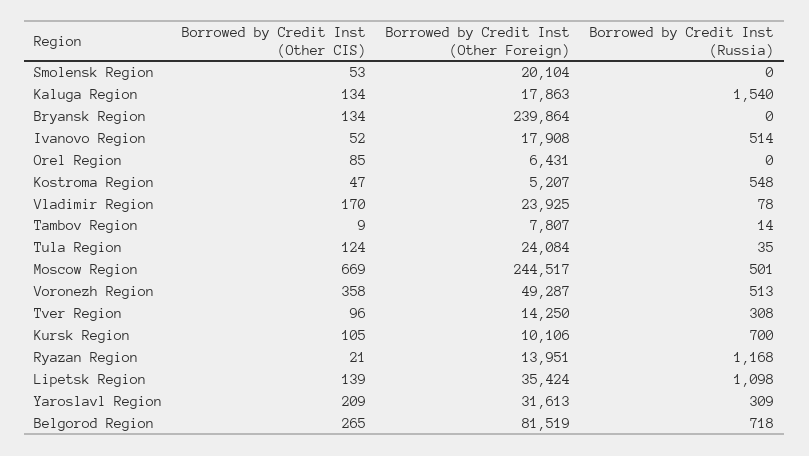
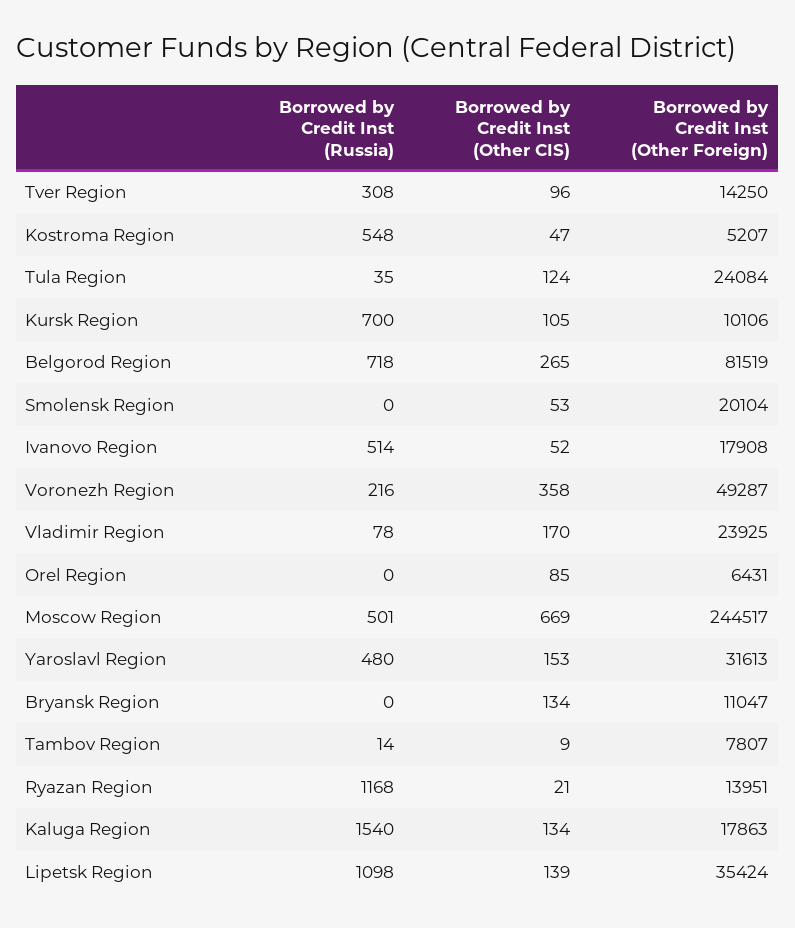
  {
    "Borrowed by Credit Inst (Other CIS)": {
      "Smolensk Region": 53,
      "Kaluga Region": 134,
      "Bryansk Region": 134,
      "Ivanovo Region": 52,
      "Orel Region": 85,
      "Kostroma Region": 47,
      "Vladimir Region": 170,
      "Tambov Region": 9,
      "Tula Region": 124,
      "Moscow Region": 669,
      "Voronezh Region": 358,
      "Tver Region": 96,
      "Kursk Region": 105,
      "Ryazan Region": 21,
      "Lipetsk Region": 139,
-     "Yaroslavl Region": 209,
+     "Yaroslavl Region": 153,
      "Belgorod Region": 265
    },
    "Borrowed by Credit Inst (Other Foreign)": {
      "Smolensk Region": 20104,
      "Kaluga Region": 17863,
-     "Bryansk Region": 239864,
+     "Bryansk Region": 11047,
      "Ivanovo Region": 17908,
      "Orel Region": 6431,
      "Kostroma Region": 5207,
      "Vladimir Region": 23925,
      "Tambov Region": 7807,
      "Tula Region": 24084,
      "Moscow Region": 244517,
      "Voronezh Region": 49287,
      "Tver Region": 14250,
      "Kursk Region": 10106,
      "Ryazan Region": 13951,
      "Lipetsk Region": 35424,
      "Yaroslavl Region": 31613,
      "Belgorod Region": 81519
    },
    "Borrowed by Credit Inst (Russia)": {
      "Smolensk Region": 0,
      "Kaluga Region": 1540,
      "Bryansk Region": 0,
      "Ivanovo Region": 514,
      "Orel Region": 0,
      "Kostroma Region": 548,
      "Vladimir Region": 78,
      "Tambov Region": 14,
      "Tula Region": 35,
      "Moscow Region": 501,
-     "Voronezh Region": 513,
+     "Voronezh Region": 216,
      "Tver Region": 308,
      "Kursk Region": 700,
      "Ryazan Region": 1168,
      "Lipetsk Region": 1098,
-     "Yaroslavl Region": 309,
+     "Yaroslavl Region": 480,
      "Belgorod Region": 718
    }
  }

